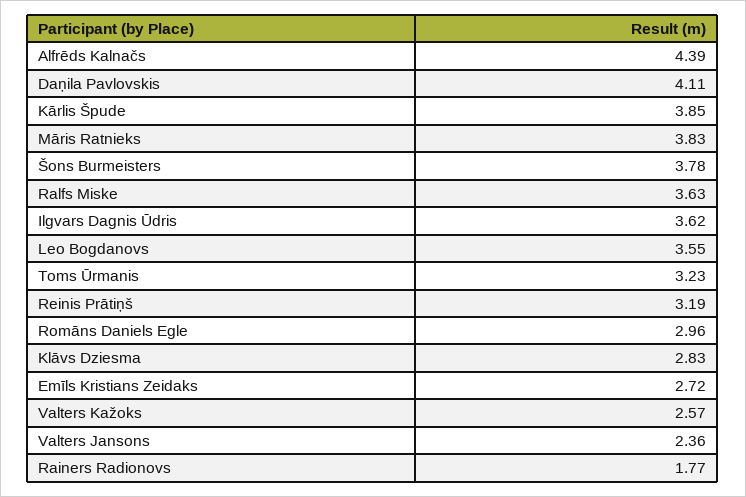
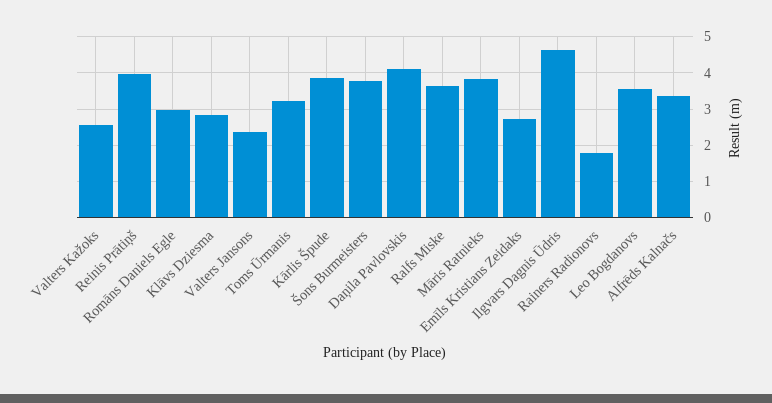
  {
-   "Alfrēds Kalnačs": 4.39,
+   "Alfrēds Kalnačs": 3.4,
    "Daņila Pavlovskis": 4.11,
    "Kārlis Špude": 3.85,
    "Māris Ratnieks": 3.83,
    "Šons Burmeisters": 3.78,
    "Ralfs Miske": 3.63,
-   "Ilgvars Dagnis Ūdris": 3.62,
+   "Ilgvars Dagnis Ūdris": 4.6,
    "Leo Bogdanovs": 3.55,
    "Toms Ūrmanis": 3.23,
-   "Reinis Prātiņš": 3.19,
+   "Reinis Prātiņš": 4,
    "Romāns Daniels Egle": 2.96,
    "Klāvs Dziesma": 2.83,
    "Emīls Kristians Zeidaks": 2.72,
    "Valters Kažoks": 2.57,
    "Valters Jansons": 2.36,
    "Rainers Radionovs": 1.77
  }

